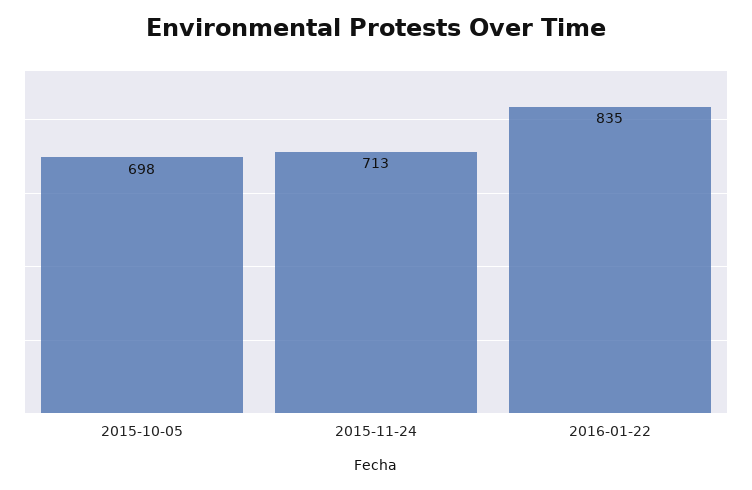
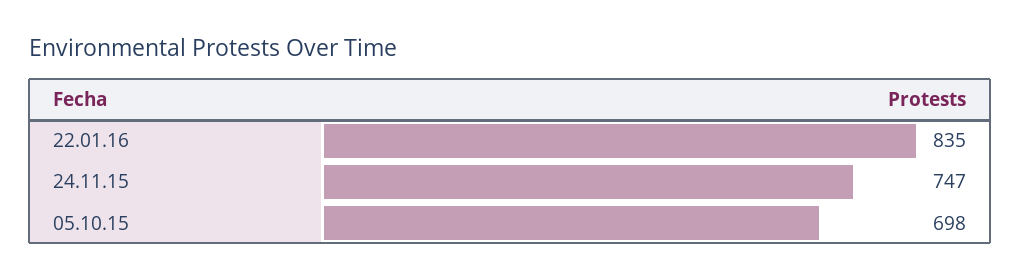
  {
    "2015-10-05": 698,
-   "2015-11-24": 713,
+   "2015-11-24": 747,
    "2016-01-22": 835
  }

